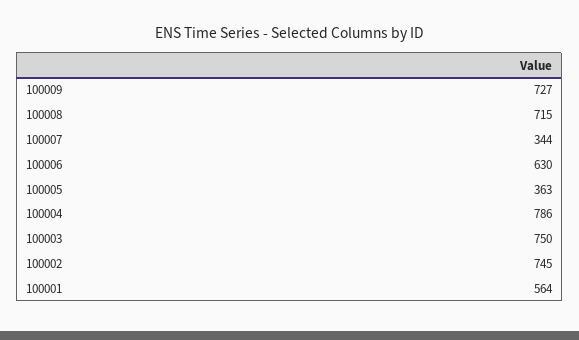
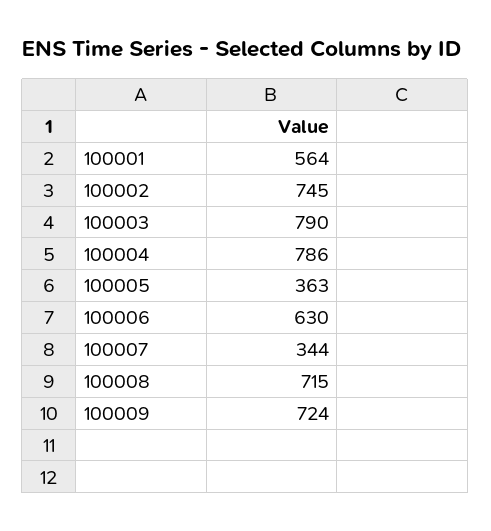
  {
-   "100009": 727,
+   "100009": 724,
    "100008": 715,
    "100007": 344,
    "100006": 630,
    "100005": 363,
    "100004": 786,
-   "100003": 750,
+   "100003": 790,
    "100002": 745,
    "100001": 564
  }

